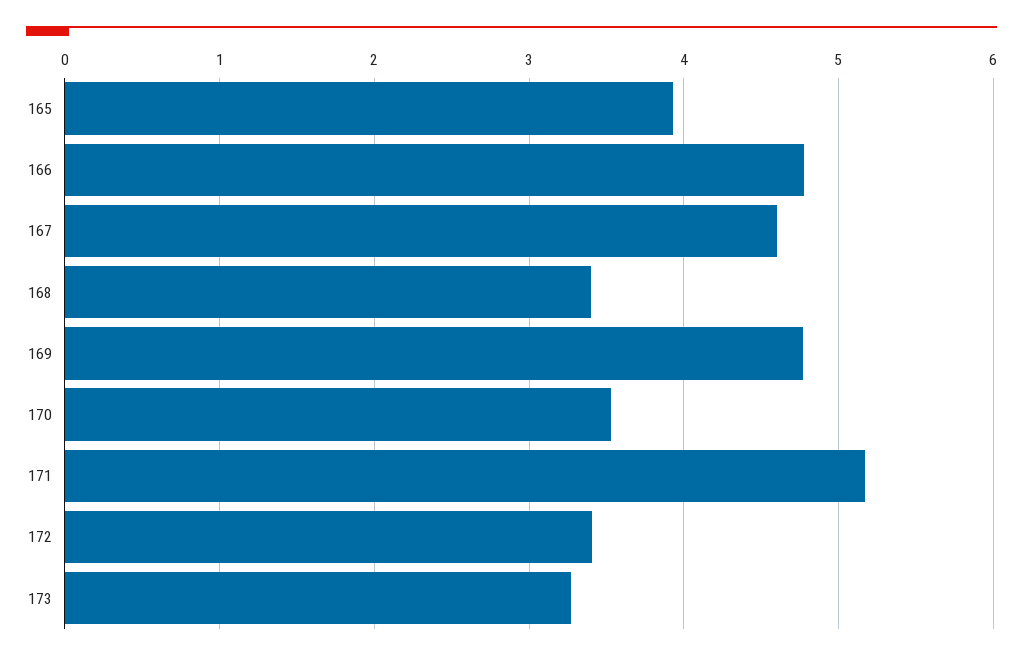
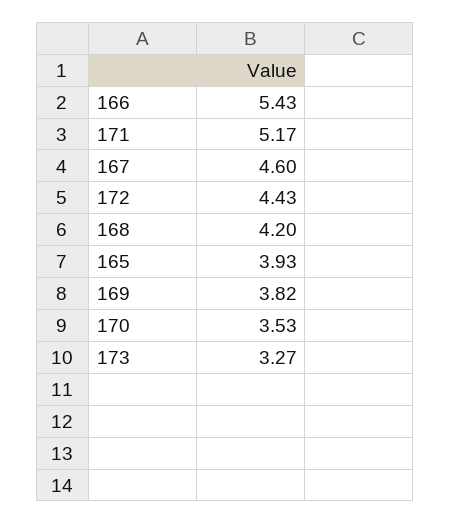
  {
    "165": 3.93,
-   "166": 4.8,
+   "166": 5.43,
    "167": 4.6,
-   "168": 3.4,
+   "168": 4.2,
-   "169": 4.8,
+   "169": 3.82,
    "170": 3.53,
    "171": 5.17,
-   "172": 3.4,
+   "172": 4.43,
    "173": 3.27
  }

